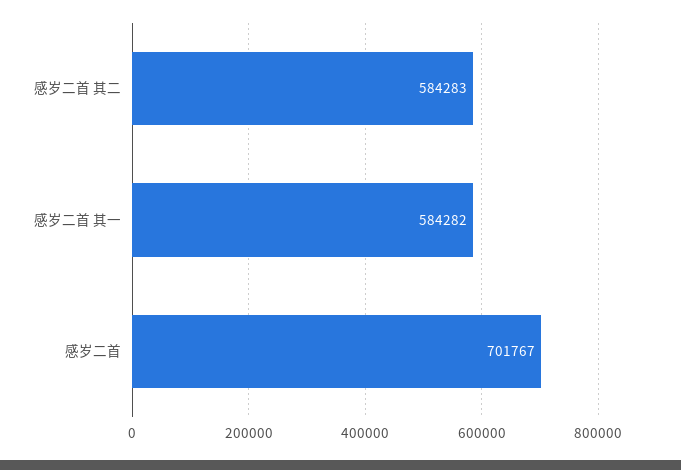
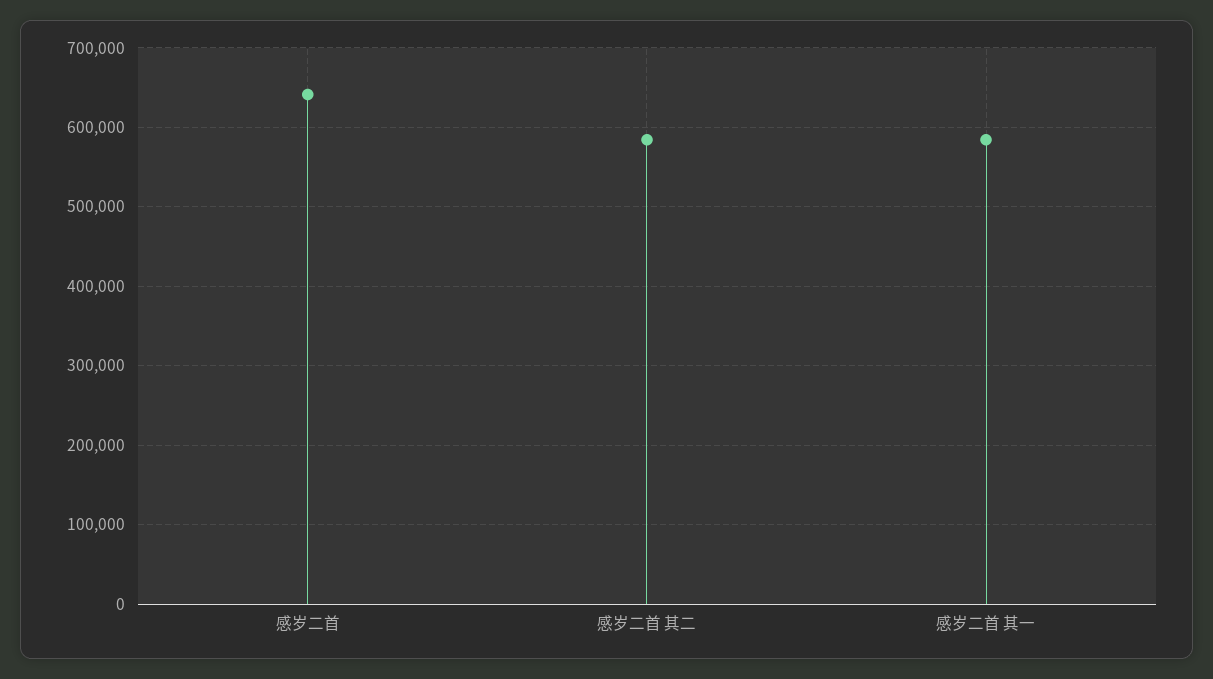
  {
    "感岁二首 其二": 584283,
    "感岁二首 其一": 584282,
-   "感岁二首": 701767
+   "感岁二首": 640000
  }

